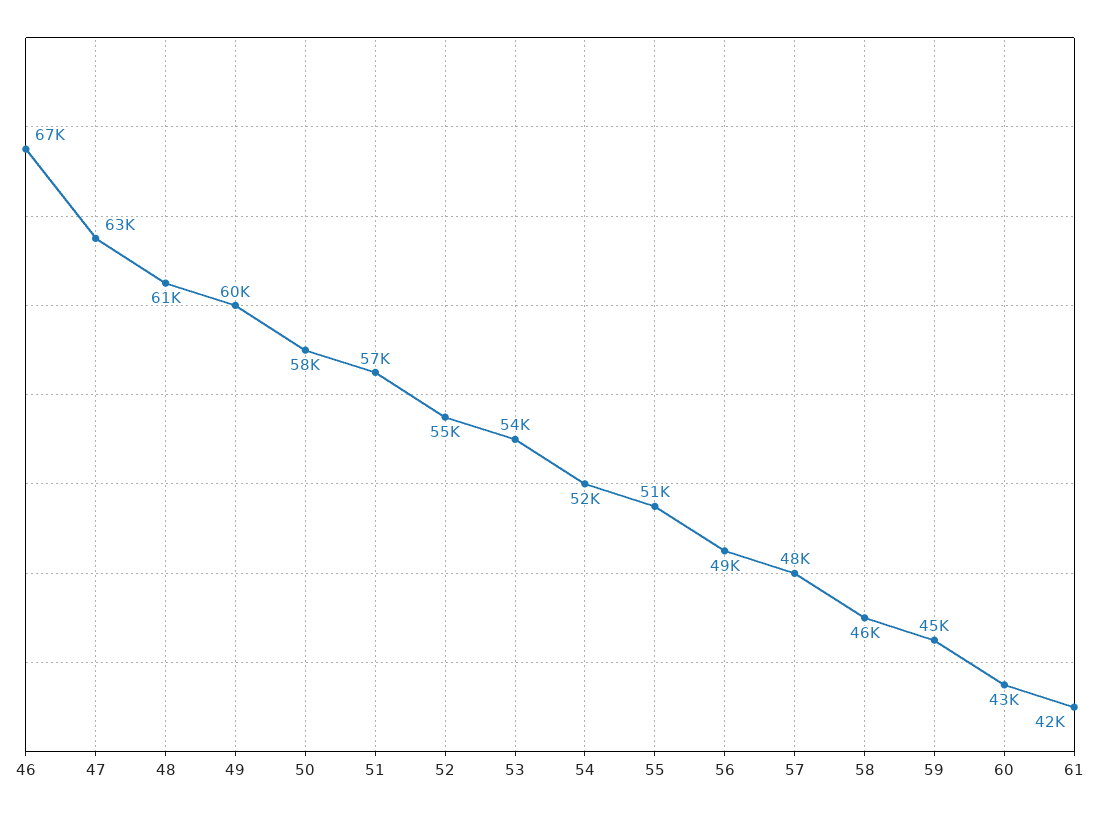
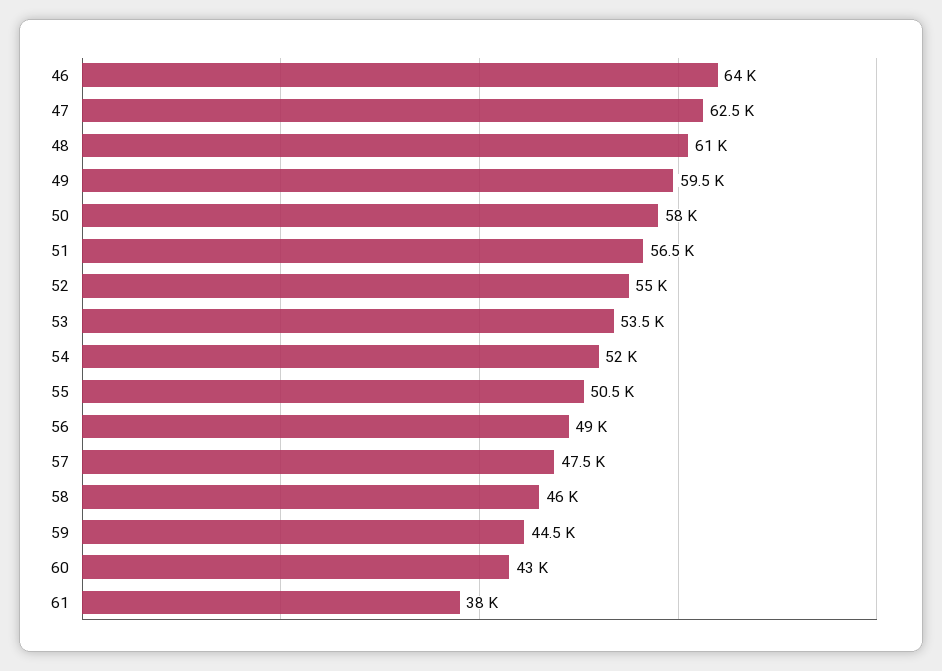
  {
-   "46": 67000,
+   "46": 64000,
    "47": 62500,
    "48": 61000,
    "49": 59500,
    "50": 58000,
    "51": 56500,
    "52": 55000,
    "53": 53500,
    "54": 52000,
    "55": 50500,
    "56": 49000,
    "57": 47500,
    "58": 46000,
    "59": 44500,
    "60": 43000,
-   "61": 42000
+   "61": 38000
  }

